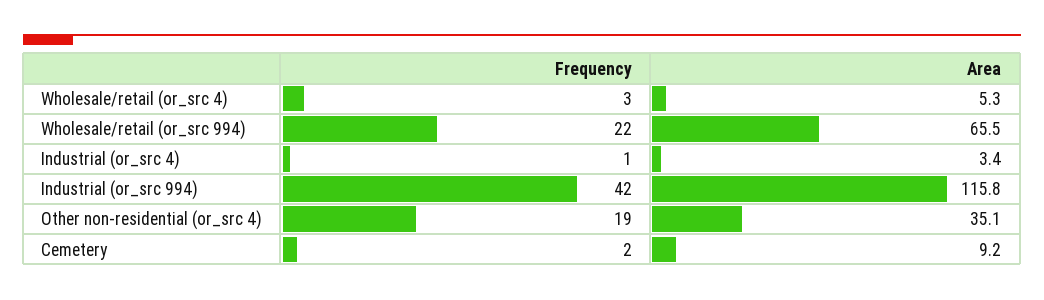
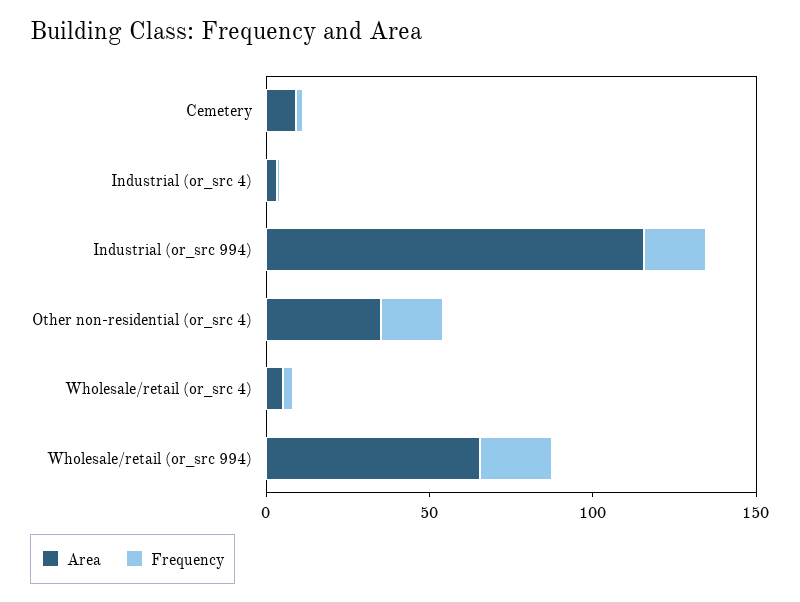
  {
    "Frequency": {
      "Wholesale/retail (or_src 4)": 3,
      "Wholesale/retail (or_src 994)": 22,
      "Industrial (or_src 4)": 1,
-     "Industrial (or_src 994)": 42,
+     "Industrial (or_src 994)": 20,
      "Other non-residential (or_src 4)": 19,
      "Cemetery": 2
    },
    "Area": {
      "Wholesale/retail (or_src 4)": 5.3,
      "Wholesale/retail (or_src 994)": 65.5,
      "Industrial (or_src 4)": 3.4,
      "Industrial (or_src 994)": 115.8,
      "Other non-residential (or_src 4)": 35.1,
      "Cemetery": 9.2
    }
  }

